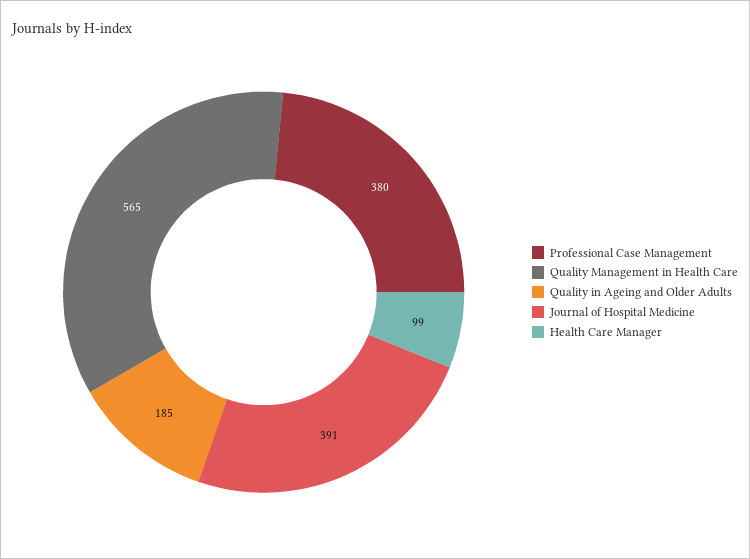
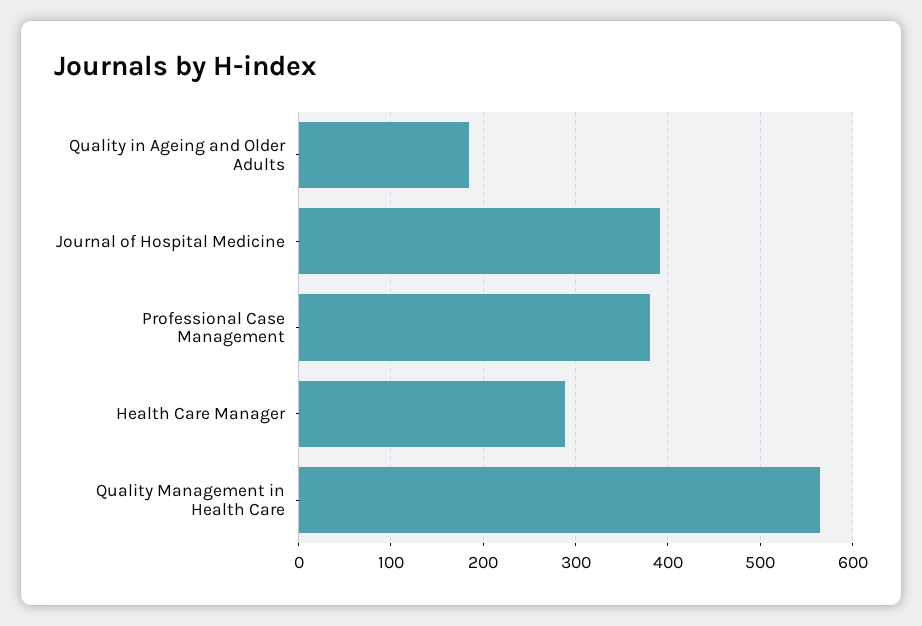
  {
    "Professional Case Management": 380,
    "Quality Management in Health Care": 565,
    "Quality in Ageing and Older Adults": 185,
    "Journal of Hospital Medicine": 391,
-   "Health Care Manager": 99
+   "Health Care Manager": 290
  }

